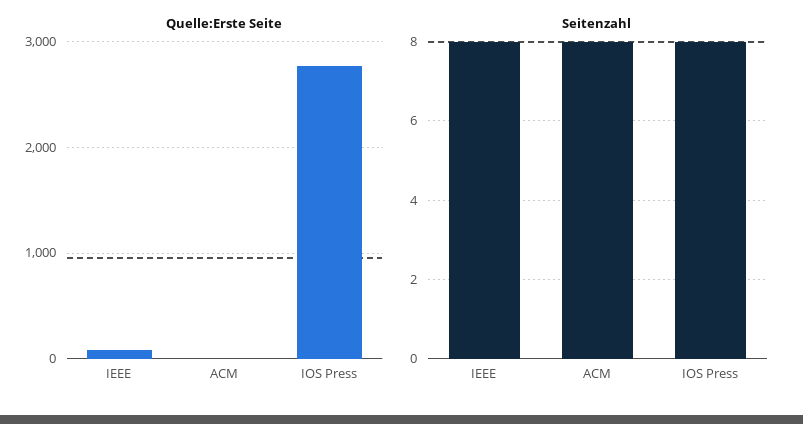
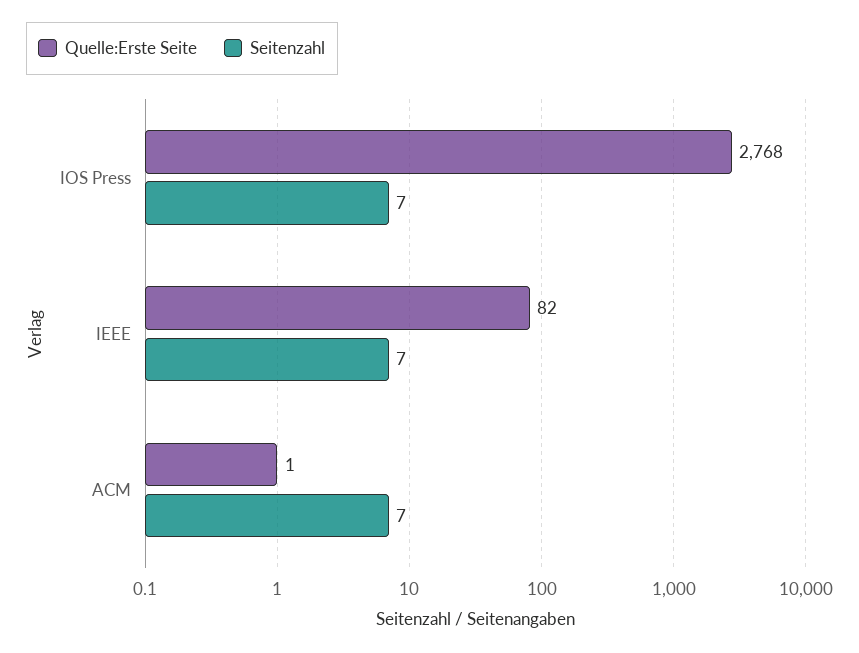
  {
    "Quelle:Erste Seite": {
      "IEEE": 82,
      "ACM": 1,
      "IOS Press": 2768
    },
    "Seitenzahl": {
-     "IEEE": 8,
+     "IEEE": 7,
-     "ACM": 8,
+     "ACM": 7,
-     "IOS Press": 8
+     "IOS Press": 7
    }
  }

